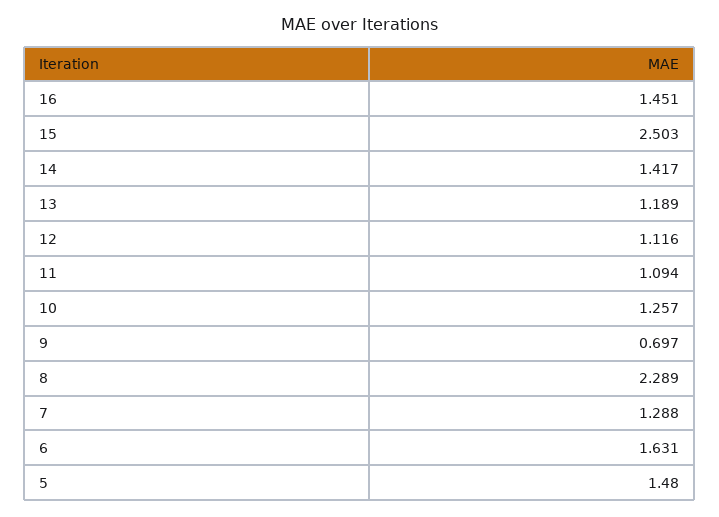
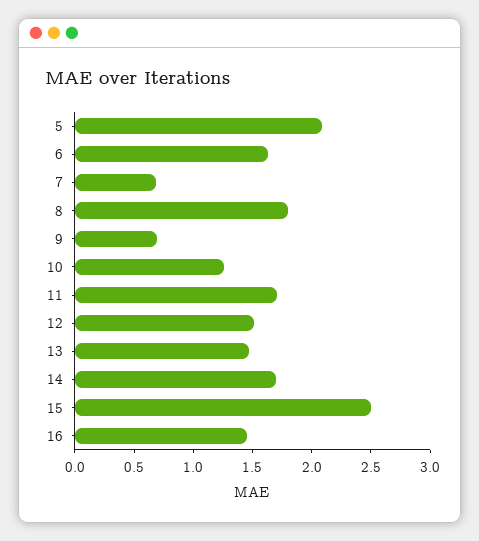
  {
    "16": 1.451,
    "15": 2.503,
-   "14": 1.417,
+   "14": 1.7,
-   "13": 1.189,
+   "13": 1.5,
-   "12": 1.116,
+   "12": 1.5,
-   "11": 1.094,
+   "11": 1.7,
    "10": 1.257,
    "9": 0.697,
-   "8": 2.289,
+   "8": 1.8,
-   "7": 1.288,
+   "7": 0.7,
    "6": 1.631,
-   "5": 1.48
+   "5": 2.1
  }

